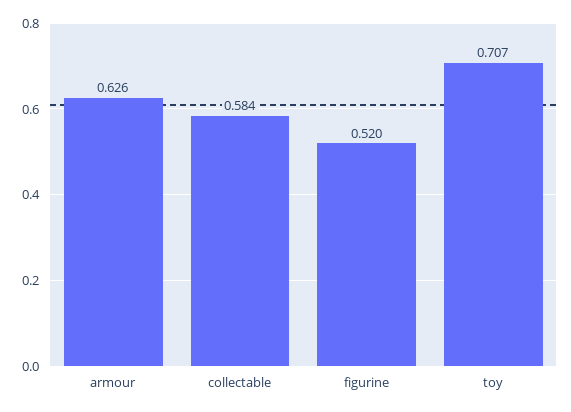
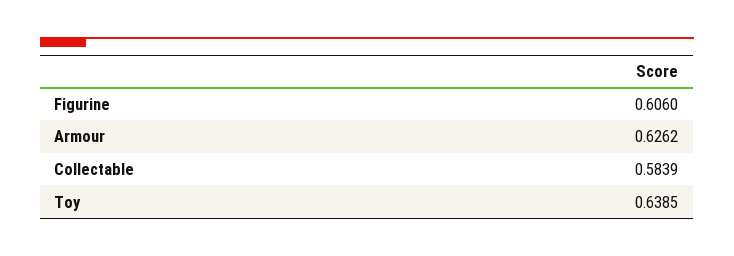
  {
    "armour": 0.6262,
    "collectable": 0.5839,
-   "figurine": 0.52,
+   "figurine": 0.606,
-   "toy": 0.707
+   "toy": 0.6385
  }

